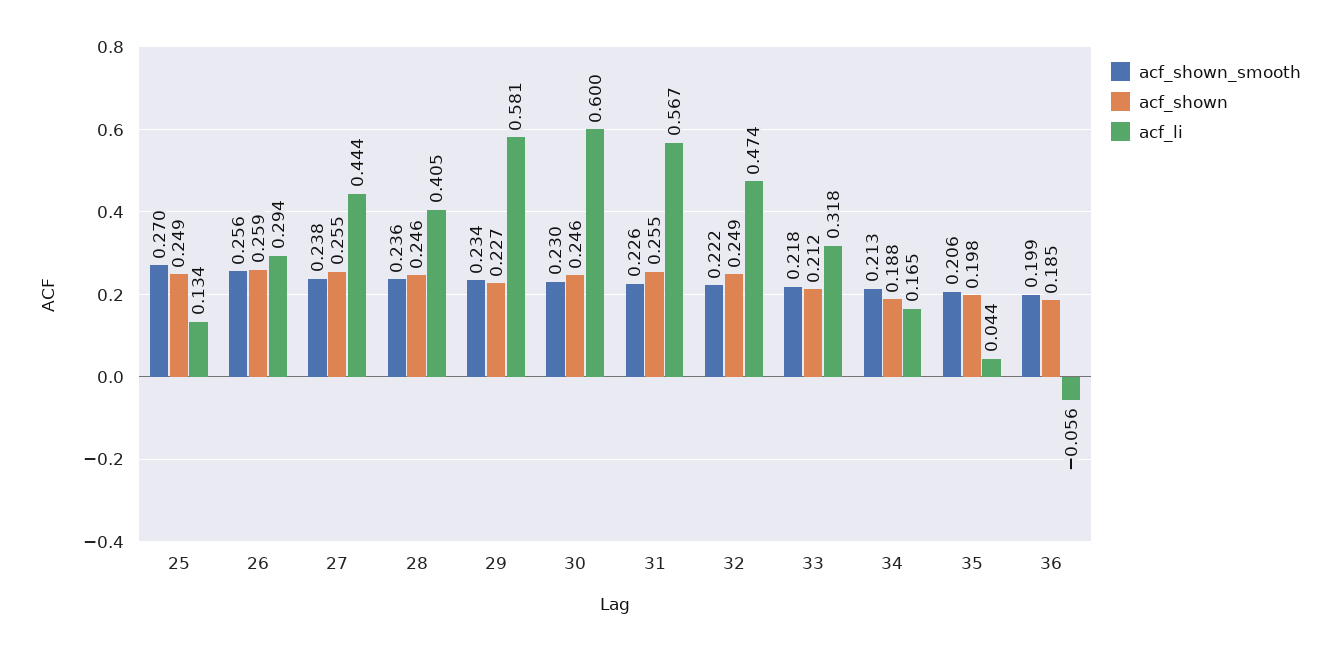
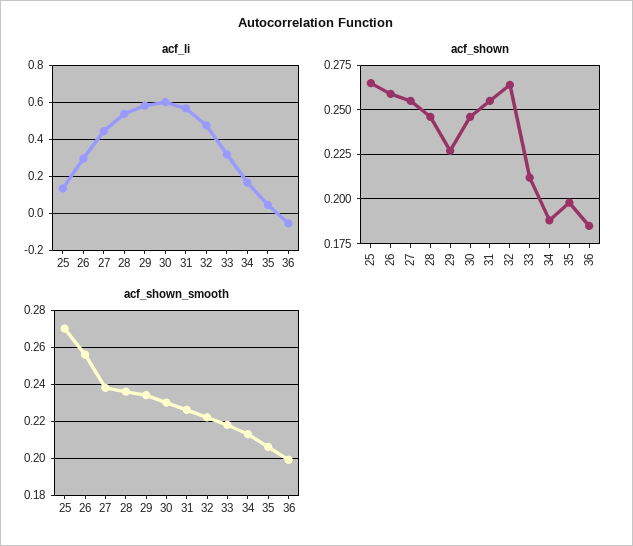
  {
    "acf_shown_smooth": {
      "25": 0.27,
      "26": 0.256,
      "27": 0.238,
      "28": 0.236,
      "29": 0.234,
      "30": 0.23,
      "31": 0.226,
      "32": 0.222,
      "33": 0.218,
      "34": 0.213,
      "35": 0.206,
      "36": 0.199
    },
    "acf_shown": {
-     "25": 0.249,
+     "25": 0.265,
      "26": 0.259,
      "27": 0.255,
      "28": 0.246,
      "29": 0.227,
      "30": 0.246,
      "31": 0.255,
-     "32": 0.249,
+     "32": 0.265,
      "33": 0.212,
      "34": 0.188,
      "35": 0.198,
      "36": 0.185
    },
    "acf_li": {
      "25": 0.134,
      "26": 0.294,
      "27": 0.444,
-     "28": 0.405,
+     "28": 0.55,
      "29": 0.581,
      "30": 0.6,
      "31": 0.567,
      "32": 0.474,
      "33": 0.318,
      "34": 0.165,
      "35": 0.044,
      "36": -0.056
    }
  }

